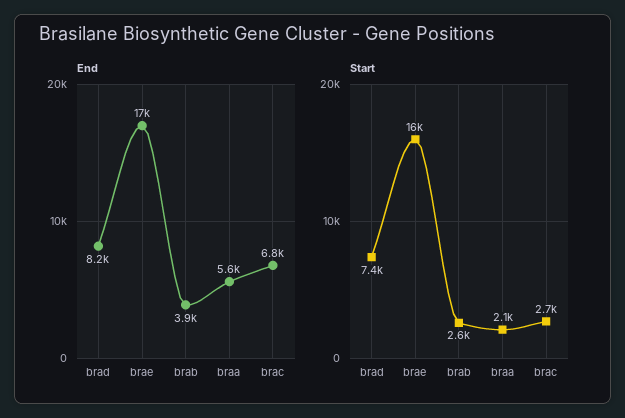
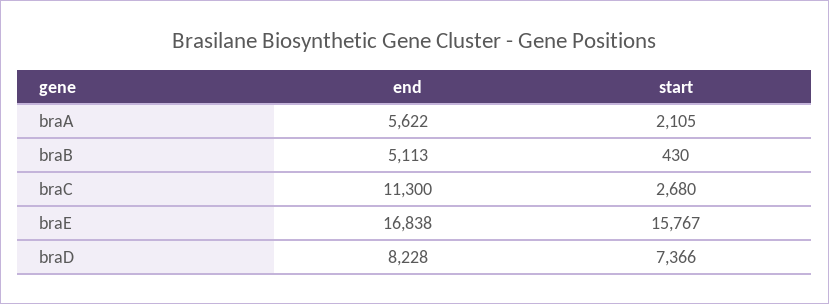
  {
    "End": {
      "brad": 8228,
      "brae": 16838,
-     "brab": 3900,
+     "brab": 5113,
      "braa": 5622,
-     "brac": 6800
+     "brac": 11300
    },
    "Start": {
      "brad": 7366,
      "brae": 15767,
-     "brab": 2600,
+     "brab": 430,
      "braa": 2105,
      "brac": 2680
    }
  }

